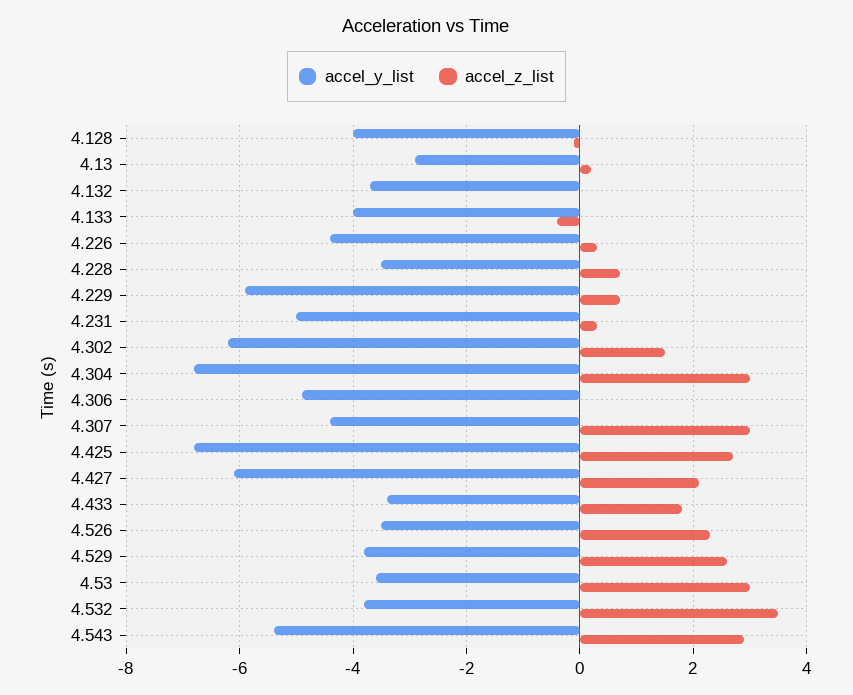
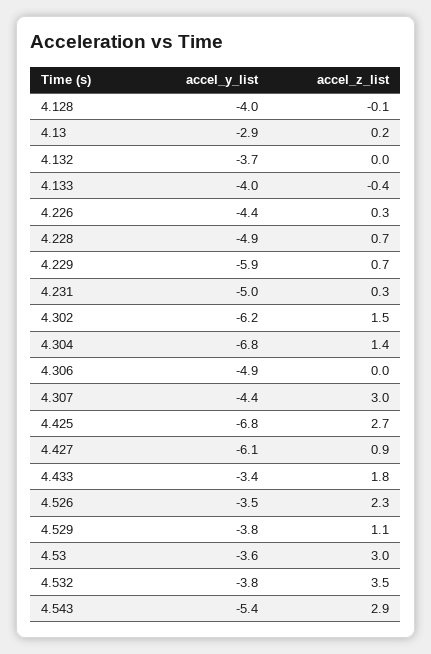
  {
    "accel_y_list": {
      "4.128": -4,
      "4.13": -2.9,
      "4.132": -3.7,
      "4.133": -4,
      "4.226": -4.4,
-     "4.228": -3.5,
+     "4.228": -4.9,
      "4.229": -5.9,
      "4.231": -5,
      "4.302": -6.2,
      "4.304": -6.8,
      "4.306": -4.9,
      "4.307": -4.4,
      "4.425": -6.8,
      "4.427": -6.1,
      "4.433": -3.4,
      "4.526": -3.5,
      "4.529": -3.8,
      "4.53": -3.6,
      "4.532": -3.8,
      "4.543": -5.4
    },
    "accel_z_list": {
      "4.128": -0.1,
      "4.13": 0.2,
      "4.132": 0,
      "4.133": -0.4,
      "4.226": 0.3,
      "4.228": 0.7,
      "4.229": 0.7,
      "4.231": 0.3,
      "4.302": 1.5,
-     "4.304": 3,
+     "4.304": 1.4,
      "4.306": 0,
      "4.307": 3,
      "4.425": 2.7,
-     "4.427": 2,
+     "4.427": 0.9,
      "4.433": 1.8,
      "4.526": 2.3,
-     "4.529": 2.5,
+     "4.529": 1.1,
      "4.53": 3,
      "4.532": 3.5,
      "4.543": 2.9
    }
  }

